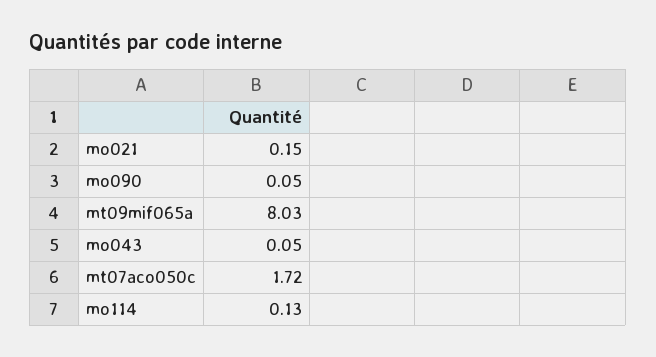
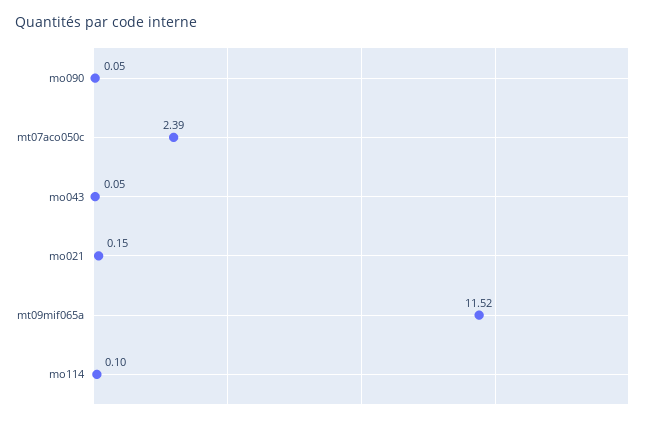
  {
    "mo021": 0.15,
    "mo090": 0.05,
-   "mt09mif065a": 8.03,
+   "mt09mif065a": 11.52,
    "mo043": 0.05,
-   "mt07aco050c": 1.72,
+   "mt07aco050c": 2.39,
-   "mo114": 0.13
+   "mo114": 0.1
  }

